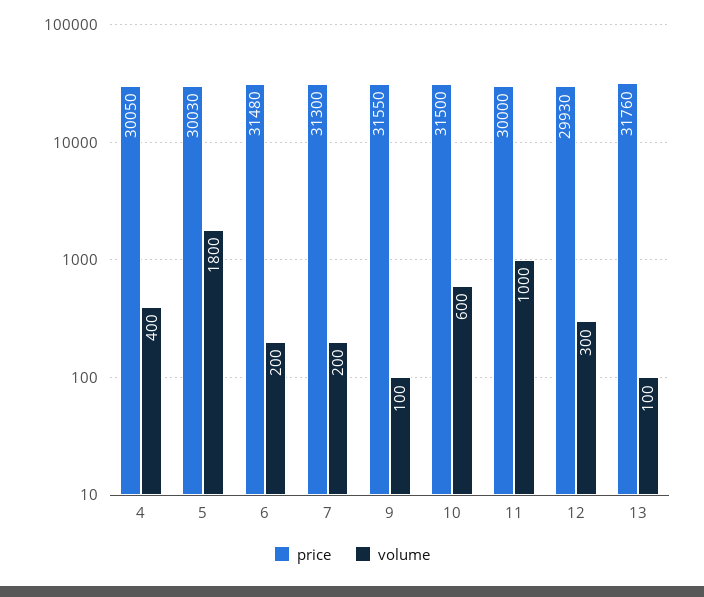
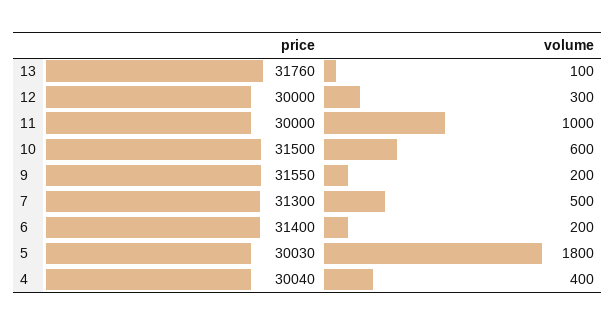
  {
    "price": {
-     "4": 30050,
+     "4": 30040,
      "5": 30030,
-     "6": 31480,
+     "6": 31400,
      "7": 31300,
      "9": 31550,
      "10": 31500,
      "11": 30000,
-     "12": 29930,
+     "12": 30000,
      "13": 31760
    },
    "volume": {
      "4": 400,
      "5": 1800,
      "6": 200,
-     "7": 200,
+     "7": 500,
-     "9": 100,
+     "9": 200,
      "10": 600,
      "11": 1000,
      "12": 300,
      "13": 100
    }
  }

